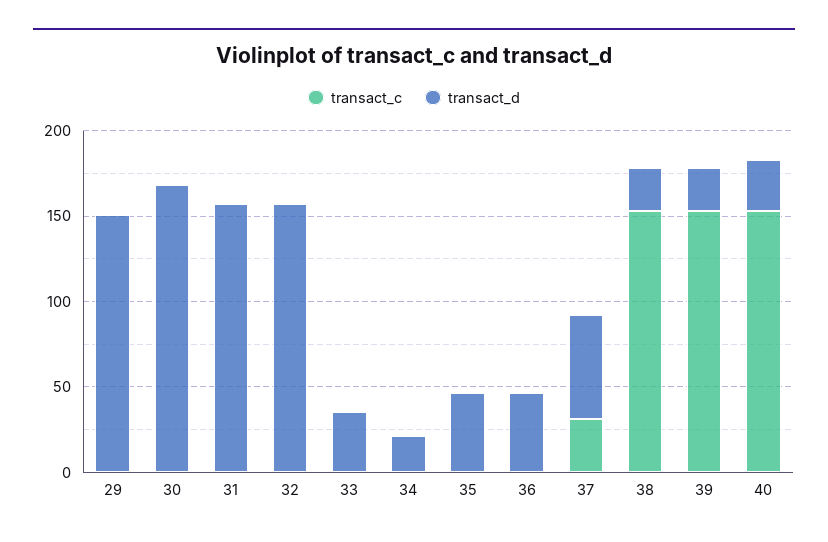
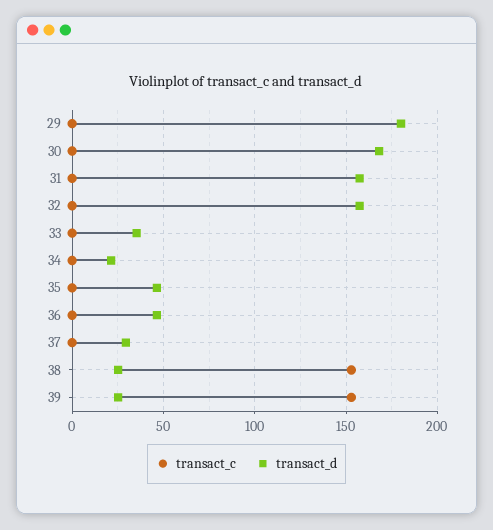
  {
    "transact_c": {
      "29": 0,
      "30": 0,
      "31": 0,
      "32": 0,
      "33": 0,
      "34": 0,
      "35": 0,
      "36": 0,
-     "37": 30,
+     "37": 0,
      "38": 155,
-     "39": 155,
+     "39": 155
-     "40": 150
    },
    "transact_d": {
-     "29": 150,
+     "29": 180,
      "30": 170,
      "31": 155,
      "32": 155,
      "33": 35,
      "34": 20,
      "35": 45,
      "36": 45,
-     "37": 60,
+     "37": 30,
      "38": 25,
-     "39": 25,
+     "39": 25
-     "40": 30
    }
  }

